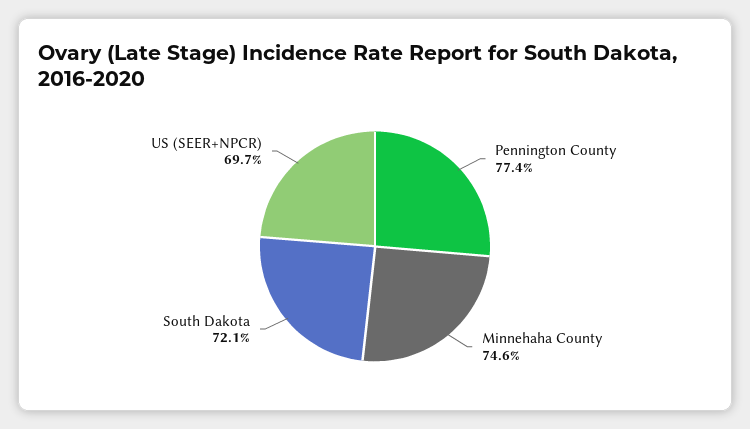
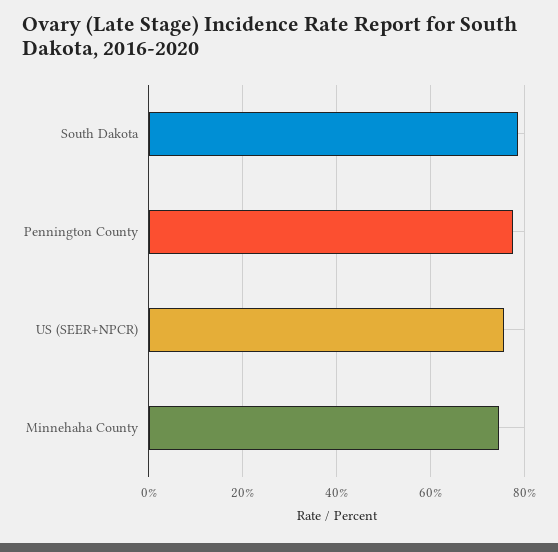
  {
    "Pennington County": 77.4,
    "Minnehaha County": 74.6,
-   "South Dakota": 72.1,
+   "South Dakota": 78,
-   "US (SEER+NPCR)": 69.7
+   "US (SEER+NPCR)": 76
  }

